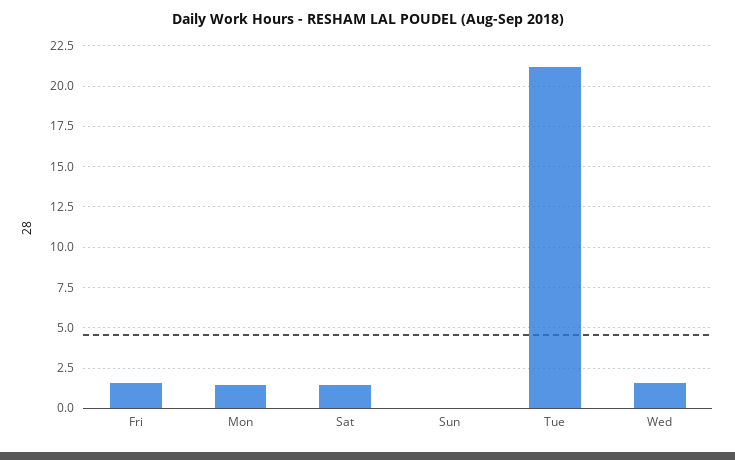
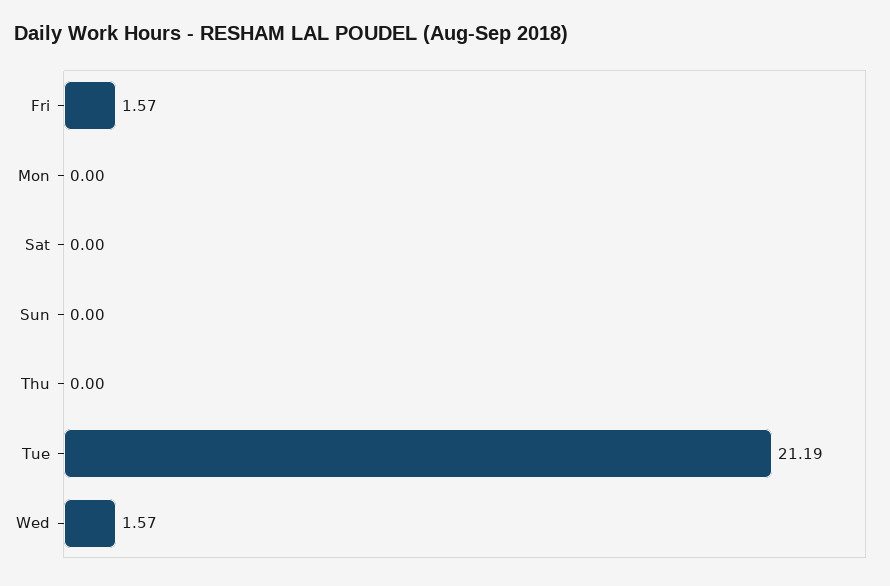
  {
    "Fri": 1.57,
-   "Mon": 1.5,
+   "Mon": 0,
-   "Sat": 1.5,
+   "Sat": 0,
    "Sun": 0,
    "Tue": 21.19,
-   "Wed": 1.57
+   "Wed": 1.57,
+   "Thu": 0
  }

